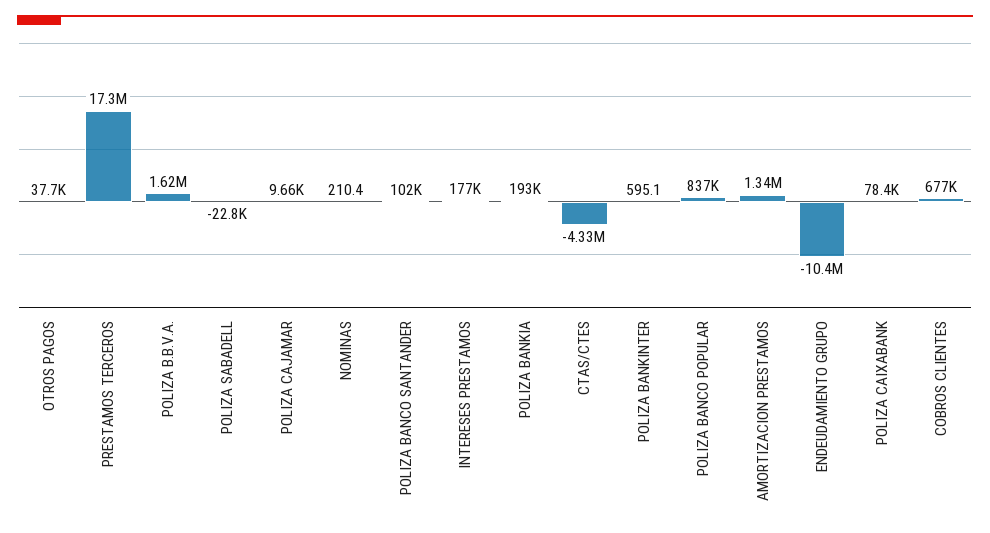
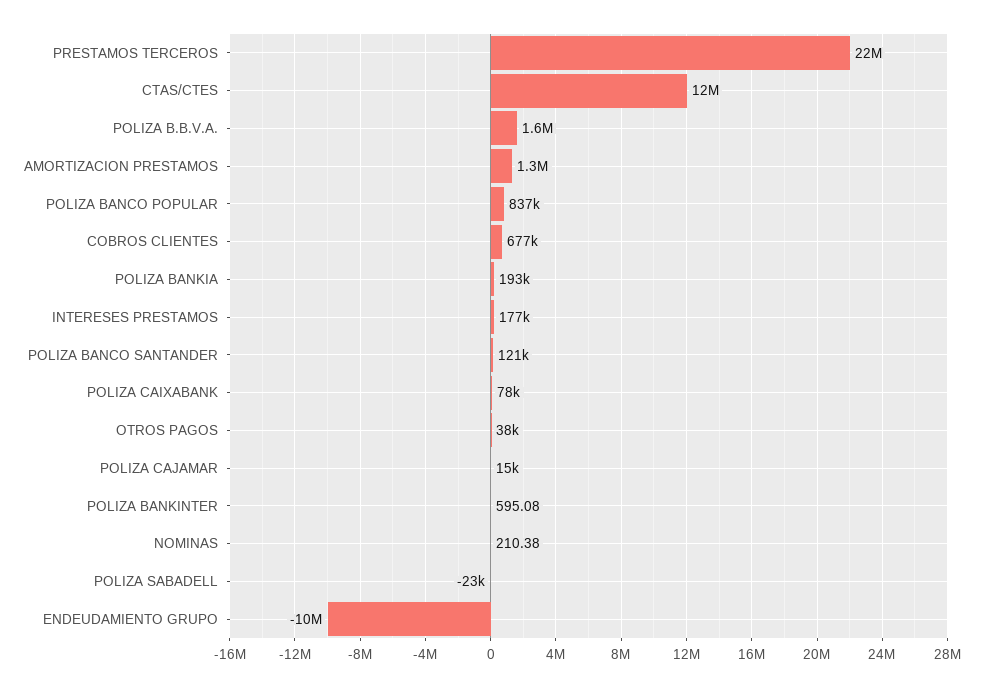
  {
    "OTROS PAGOS": 37700,
-   "PRESTAMOS TERCEROS": 17300000,
+   "PRESTAMOS TERCEROS": 22000000,
    "POLIZA B.B.V.A.": 1620000,
    "POLIZA SABADELL": -22800,
-   "POLIZA CAJAMAR": 9660,
+   "POLIZA CAJAMAR": 15000,
    "NOMINAS": 210.38,
-   "POLIZA BANCO SANTANDER": 102000,
+   "POLIZA BANCO SANTANDER": 121000,
    "INTERESES PRESTAMOS": 177000,
    "POLIZA BANKIA": 193000,
-   "CTAS/CTES": -4330000,
+   "CTAS/CTES": 12000000,
    "POLIZA BANKINTER": 595.08,
    "POLIZA BANCO POPULAR": 837000,
    "AMORTIZACION PRESTAMOS": 1340000,
    "ENDEUDAMIENTO GRUPO": -10400000,
    "POLIZA CAIXABANK": 78400,
    "COBROS CLIENTES": 677000
  }

